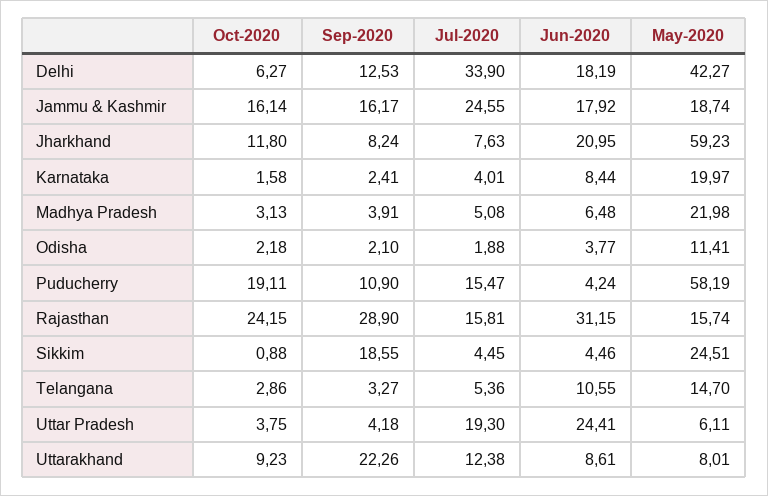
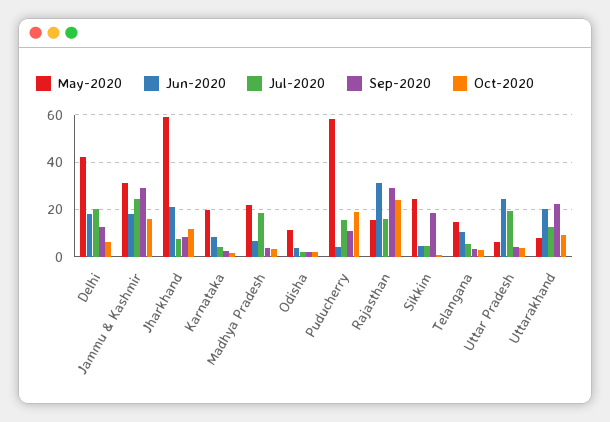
  {
    "Oct-2020": {
      "Delhi": 6.27,
      "Jammu & Kashmir": 16.14,
      "Jharkhand": 11.8,
      "Karnataka": 1.58,
      "Madhya Pradesh": 3.13,
      "Odisha": 2.18,
      "Puducherry": 19.11,
      "Rajasthan": 24.15,
      "Sikkim": 0.88,
      "Telangana": 2.86,
      "Uttar Pradesh": 3.75,
      "Uttarakhand": 9.23
    },
    "Sep-2020": {
      "Delhi": 12.53,
-     "Jammu & Kashmir": 16.17,
+     "Jammu & Kashmir": 30,
      "Jharkhand": 8.24,
      "Karnataka": 2.41,
      "Madhya Pradesh": 3.91,
      "Odisha": 2.1,
      "Puducherry": 10.9,
      "Rajasthan": 28.9,
      "Sikkim": 18.55,
      "Telangana": 3.27,
      "Uttar Pradesh": 4.18,
      "Uttarakhand": 22.26
    },
    "Jul-2020": {
-     "Delhi": 33.9,
+     "Delhi": 20,
      "Jammu & Kashmir": 24.55,
      "Jharkhand": 7.63,
      "Karnataka": 4.01,
-     "Madhya Pradesh": 5.08,
+     "Madhya Pradesh": 20,
      "Odisha": 1.88,
      "Puducherry": 15.47,
      "Rajasthan": 15.81,
      "Sikkim": 4.45,
      "Telangana": 5.36,
      "Uttar Pradesh": 19.3,
      "Uttarakhand": 12.38
    },
    "Jun-2020": {
      "Delhi": 18.19,
      "Jammu & Kashmir": 17.92,
      "Jharkhand": 20.95,
      "Karnataka": 8.44,
      "Madhya Pradesh": 6.48,
      "Odisha": 3.77,
      "Puducherry": 4.24,
      "Rajasthan": 31.15,
      "Sikkim": 4.46,
      "Telangana": 10.55,
      "Uttar Pradesh": 24.41,
-     "Uttarakhand": 8.61
+     "Uttarakhand": 20
    },
    "May-2020": {
      "Delhi": 42.27,
-     "Jammu & Kashmir": 18.74,
+     "Jammu & Kashmir": 30,
      "Jharkhand": 59.23,
      "Karnataka": 19.97,
      "Madhya Pradesh": 21.98,
      "Odisha": 11.41,
      "Puducherry": 58.19,
      "Rajasthan": 15.74,
      "Sikkim": 24.51,
      "Telangana": 14.7,
      "Uttar Pradesh": 6.11,
      "Uttarakhand": 8.01
    }
  }

